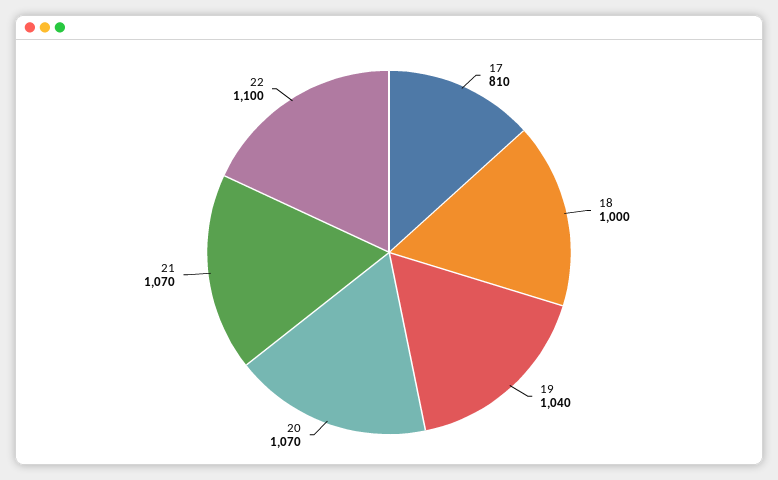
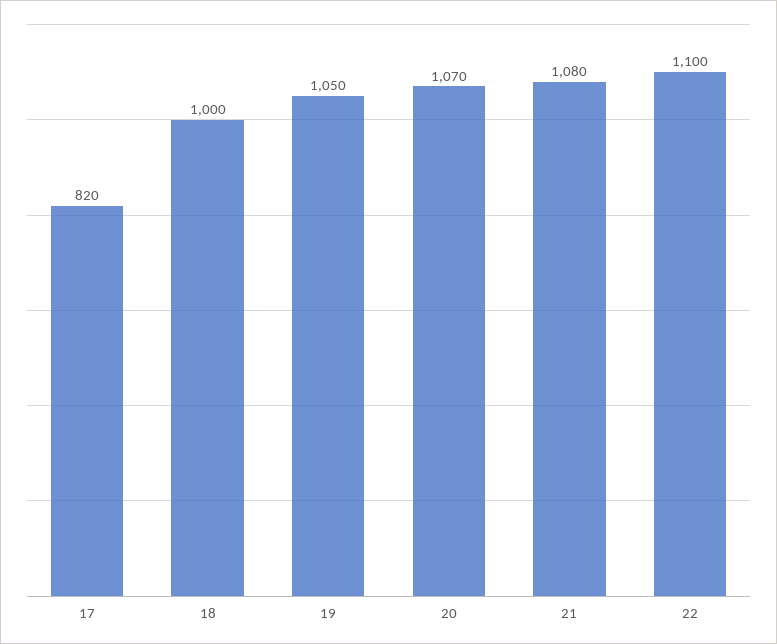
  {
-   "17": 810,
+   "17": 820,
    "18": 1000,
-   "19": 1040,
+   "19": 1050,
    "20": 1070,
-   "21": 1070,
+   "21": 1080,
    "22": 1100
  }

